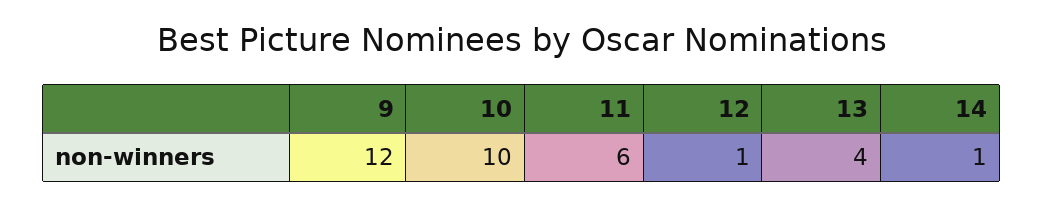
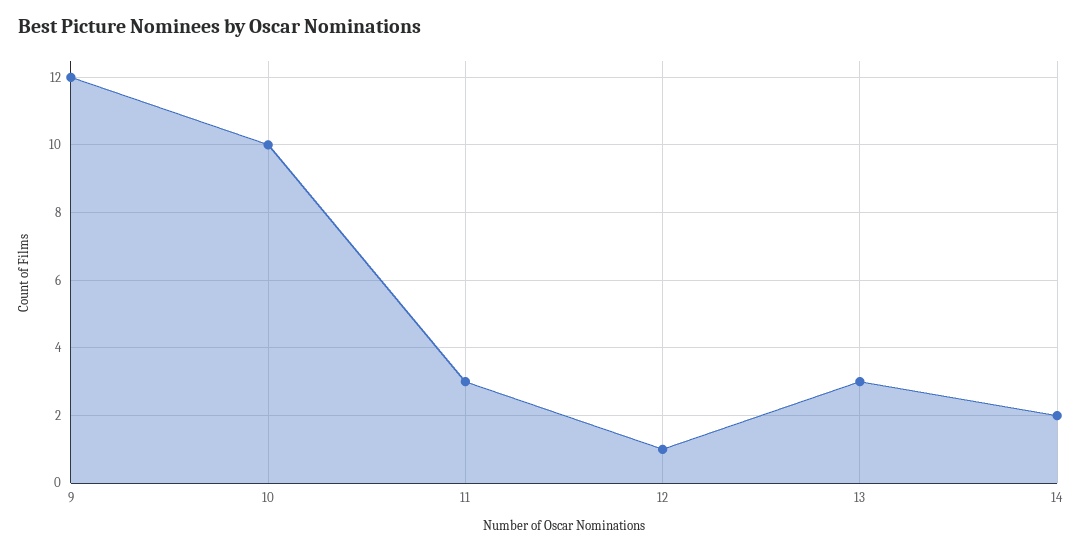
  {
    "9": 12,
    "10": 10,
-   "11": 6,
+   "11": 3,
    "12": 1,
-   "13": 4,
+   "13": 3,
-   "14": 1
+   "14": 2
  }

